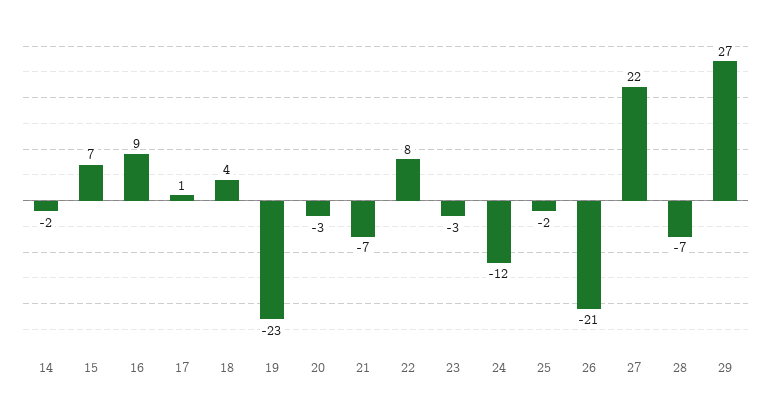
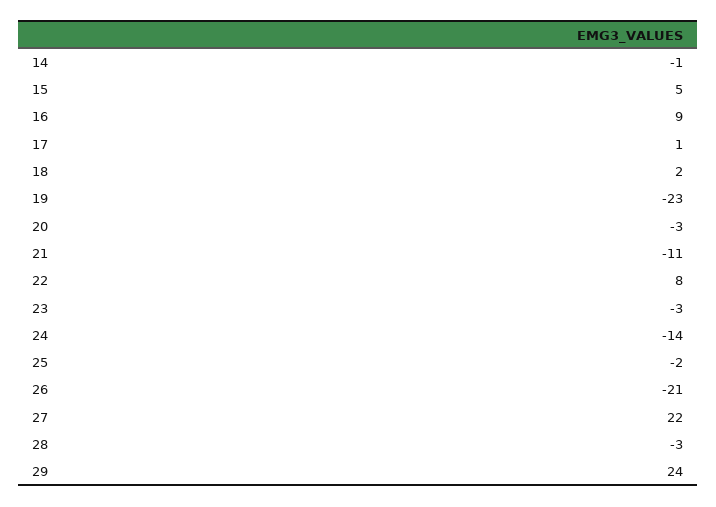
  {
-   "14": -2,
+   "14": -1,
-   "15": 7,
+   "15": 5,
    "16": 9,
    "17": 1,
-   "18": 4,
+   "18": 2,
    "19": -23,
    "20": -3,
-   "21": -7,
+   "21": -11,
    "22": 8,
    "23": -3,
-   "24": -12,
+   "24": -14,
    "25": -2,
    "26": -21,
    "27": 22,
-   "28": -7,
+   "28": -3,
-   "29": 27
+   "29": 24
  }

